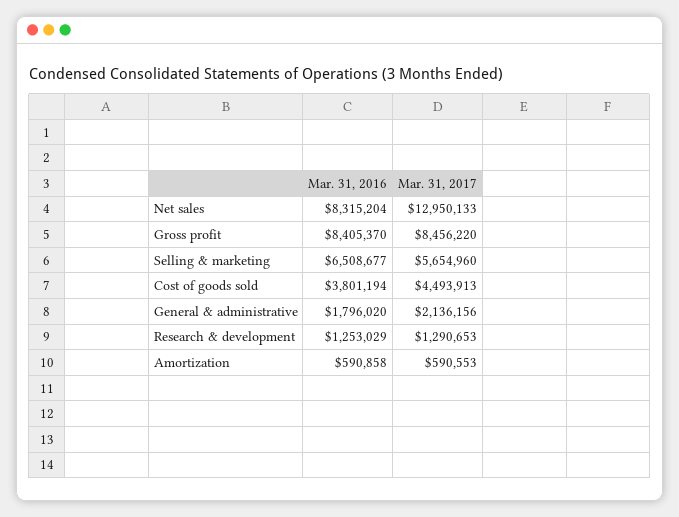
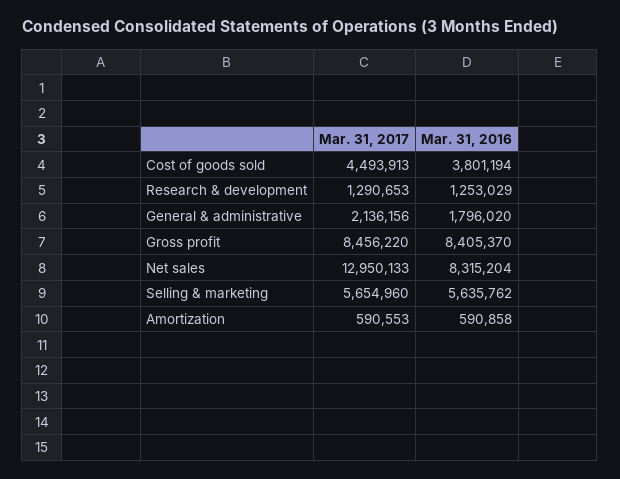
  {
    "Mar. 31, 2016": {
      "Net sales": 8315204,
      "Gross profit": 8405370,
-     "Selling & marketing": 6508677,
+     "Selling & marketing": 5635762,
      "Cost of goods sold": 3801194,
      "General & administrative": 1796020,
      "Research & development": 1253029,
      "Amortization": 590858
    },
    "Mar. 31, 2017": {
      "Net sales": 12950133,
      "Gross profit": 8456220,
      "Selling & marketing": 5654960,
      "Cost of goods sold": 4493913,
      "General & administrative": 2136156,
      "Research & development": 1290653,
      "Amortization": 590553
    }
  }

